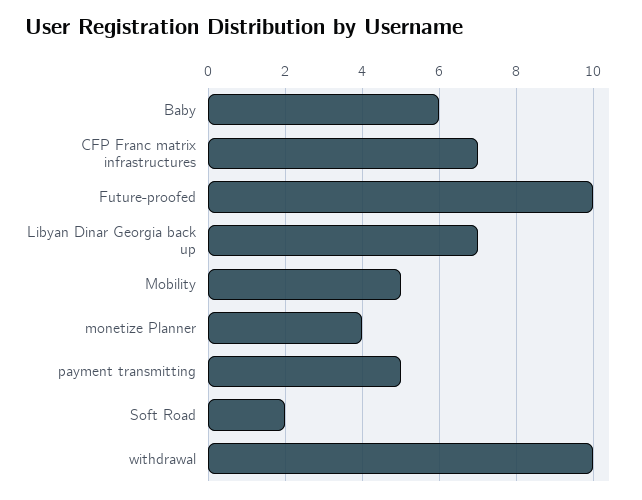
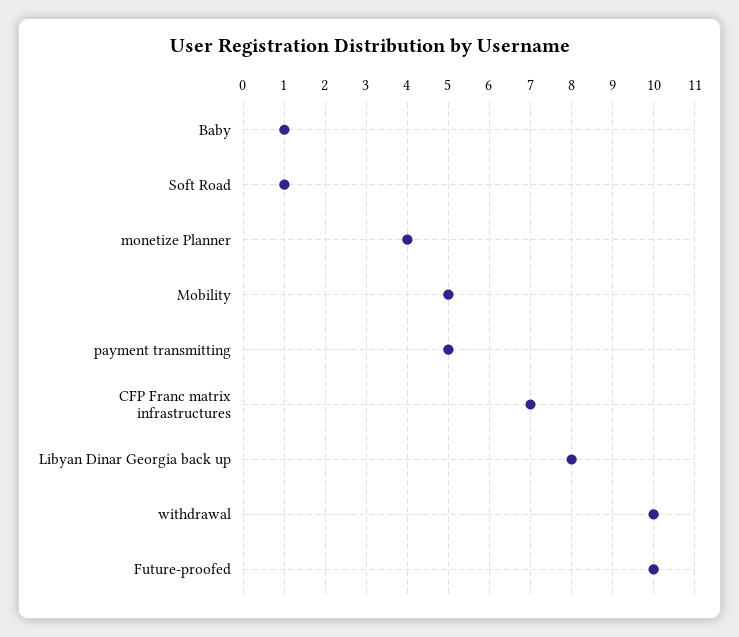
  {
-   "Baby": 6,
+   "Baby": 1,
    "CFP Franc matrix infrastructures": 7,
    "Future-proofed": 10,
-   "Libyan Dinar Georgia back up": 7,
+   "Libyan Dinar Georgia back up": 8,
    "Mobility": 5,
    "monetize Planner": 4,
    "payment transmitting": 5,
-   "Soft Road": 2,
+   "Soft Road": 1,
    "withdrawal": 10
  }

